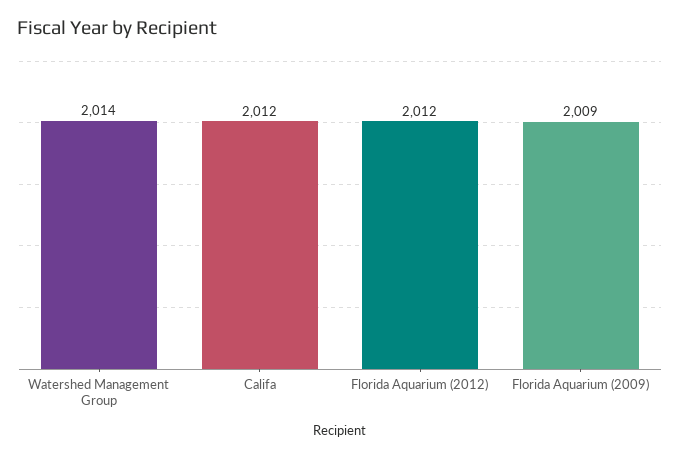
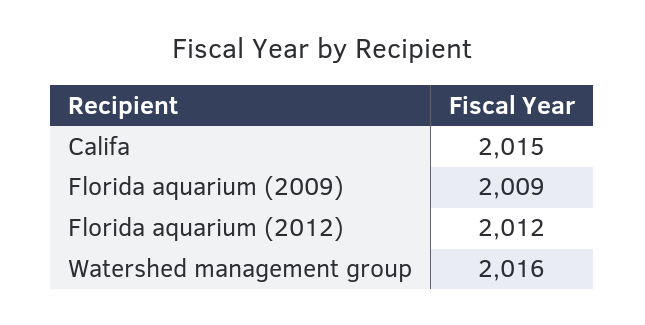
  {
-   "Watershed Management Group": 2014,
+   "Watershed Management Group": 2016,
-   "Califa": 2012,
+   "Califa": 2015,
    "Florida Aquarium (2012)": 2012,
    "Florida Aquarium (2009)": 2009
  }

